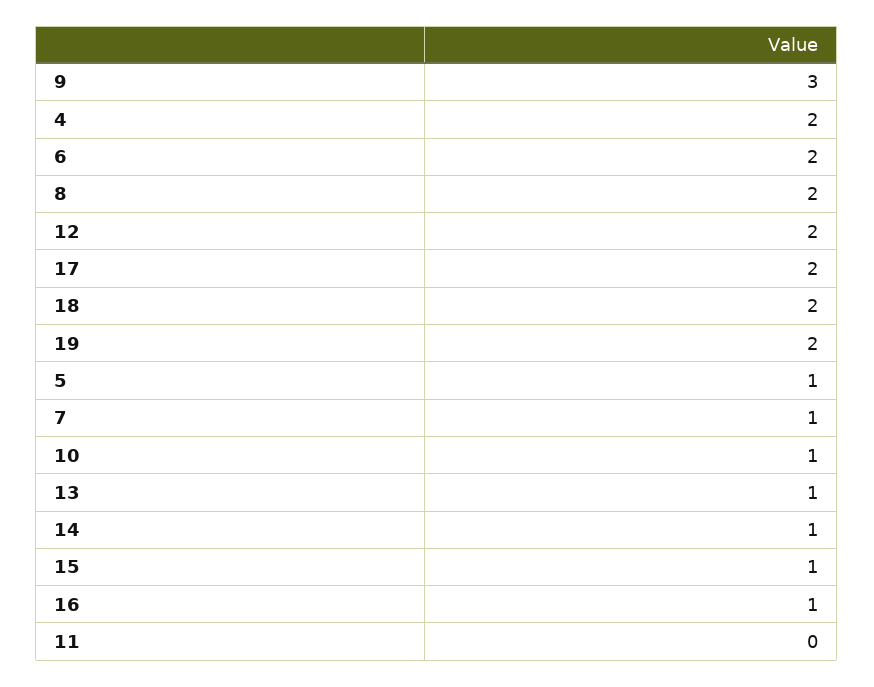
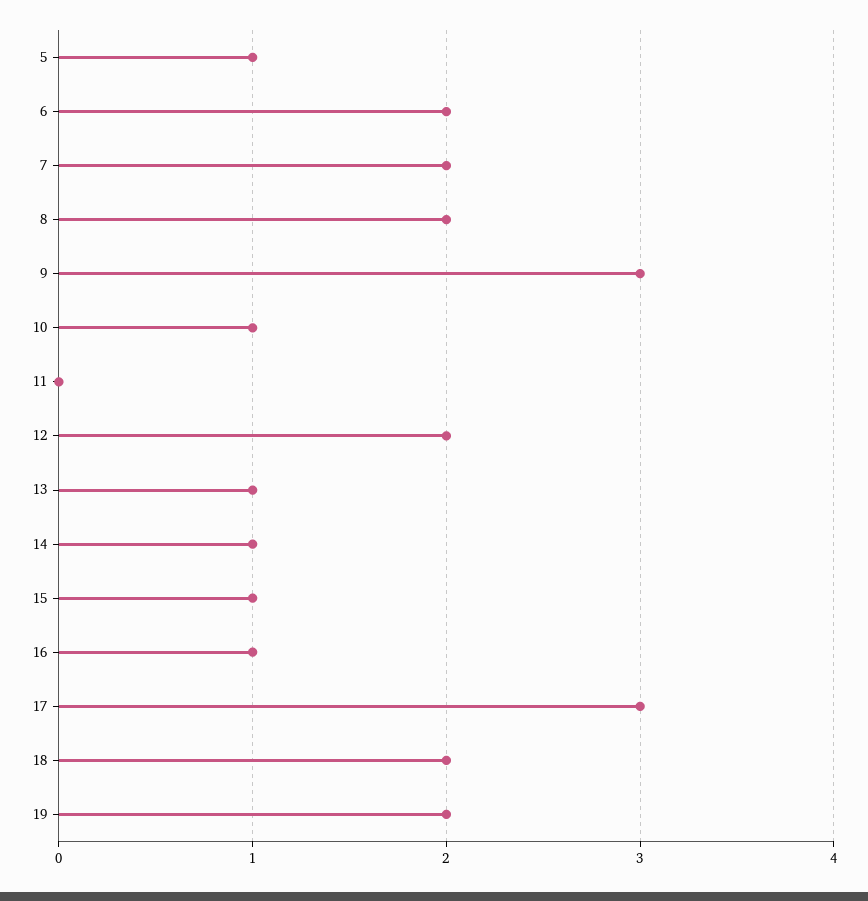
  {
    "9": 3,
-   "4": 2,
    "6": 2,
    "8": 2,
    "12": 2,
-   "17": 2,
+   "17": 3,
    "18": 2,
    "19": 2,
    "5": 1,
-   "7": 1,
+   "7": 2,
    "10": 1,
    "13": 1,
    "14": 1,
    "15": 1,
    "16": 1,
    "11": 0
  }

